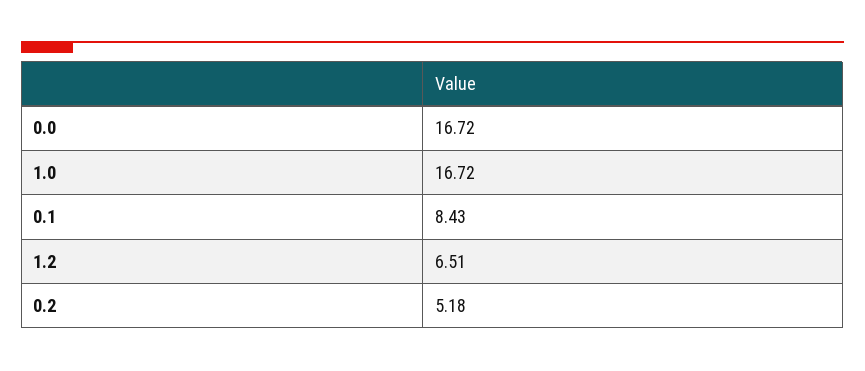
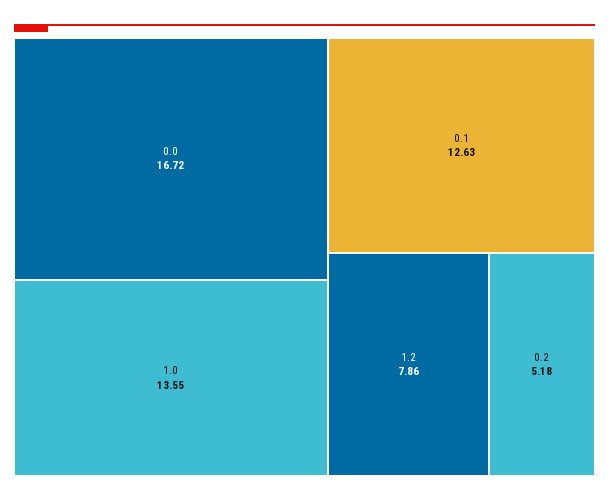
  {
    "0.0": 16.72,
-   "1.0": 16.72,
+   "1.0": 13.55,
-   "0.1": 8.43,
+   "0.1": 12.63,
-   "1.2": 6.51,
+   "1.2": 7.86,
    "0.2": 5.18
  }

